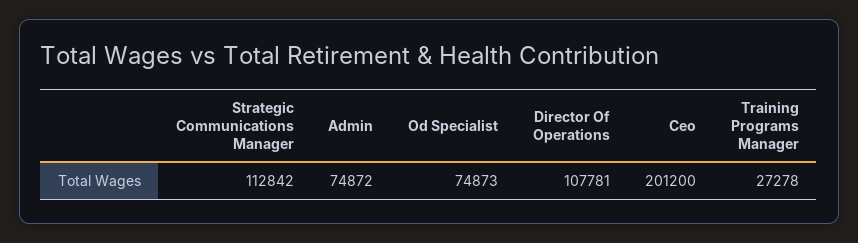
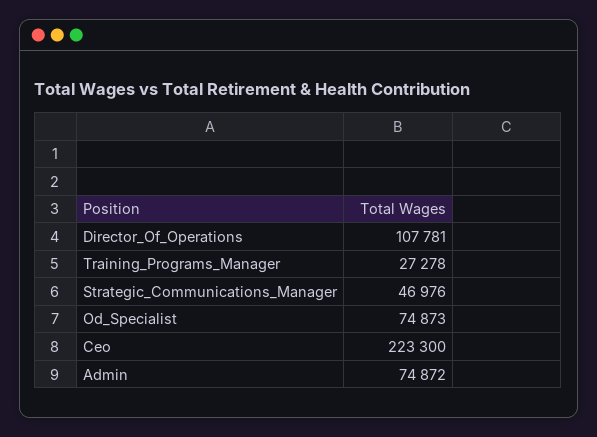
  {
-   "Strategic Communications Manager": 112842,
+   "Strategic Communications Manager": 46976,
    "Admin": 74872,
    "Od Specialist": 74873,
    "Director Of Operations": 107781,
-   "Ceo": 201200,
+   "Ceo": 223300,
    "Training Programs Manager": 27278
  }

